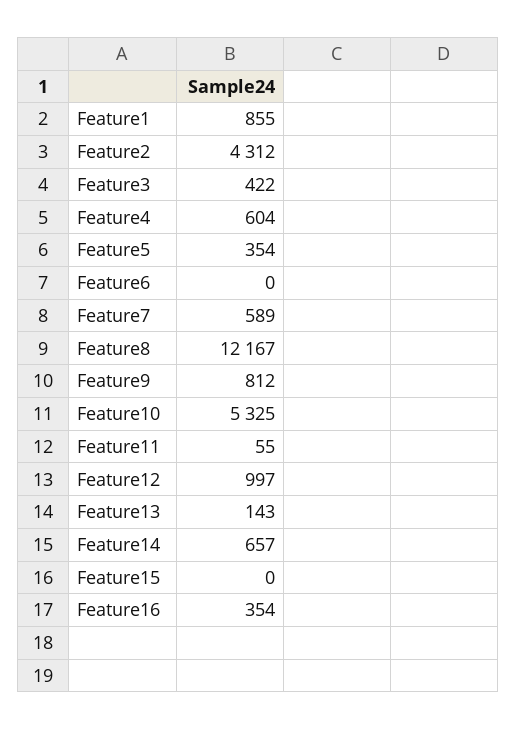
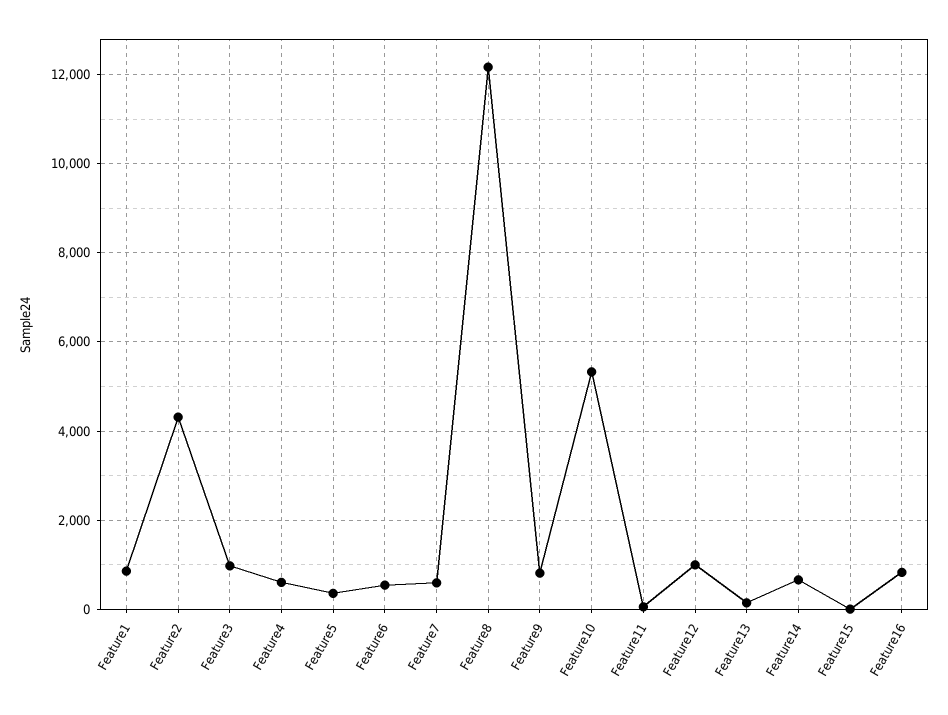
  {
    "Feature1": 855,
    "Feature2": 4312,
-   "Feature3": 422,
+   "Feature3": 1000,
    "Feature4": 604,
    "Feature5": 354,
-   "Feature6": 0,
+   "Feature6": 600,
    "Feature7": 589,
    "Feature8": 12167,
    "Feature9": 812,
    "Feature10": 5325,
    "Feature11": 55,
    "Feature12": 997,
    "Feature13": 143,
    "Feature14": 657,
    "Feature15": 0,
-   "Feature16": 354
+   "Feature16": 800
  }

